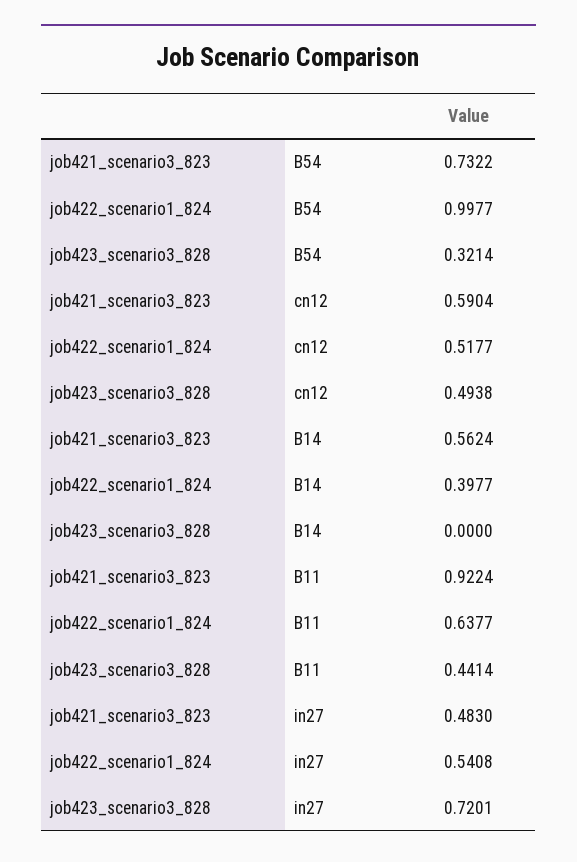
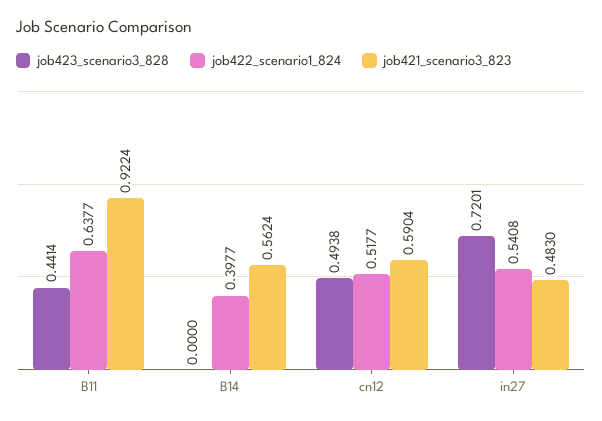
  {
    "job421_scenario3_823": {
-     "B54": 0.7322,
      "cn12": 0.5904,
      "B14": 0.5624,
      "B11": 0.9224,
      "in27": 0.483
    },
    "job422_scenario1_824": {
-     "B54": 0.9977,
      "cn12": 0.5177,
      "B14": 0.3977,
      "B11": 0.6377,
      "in27": 0.5408
    },
    "job423_scenario3_828": {
-     "B54": 0.3214,
      "cn12": 0.4938,
      "B14": 0,
      "B11": 0.4414,
      "in27": 0.7201
    }
  }

